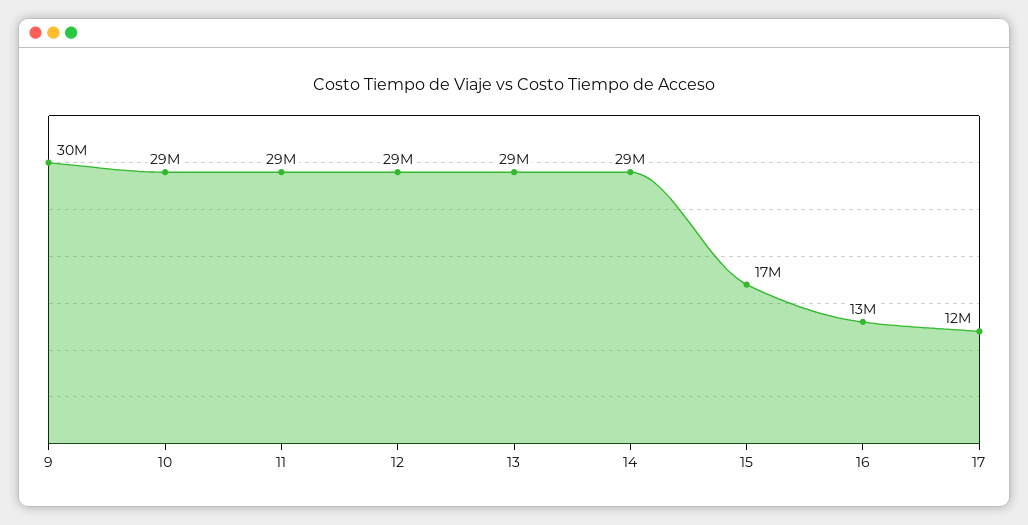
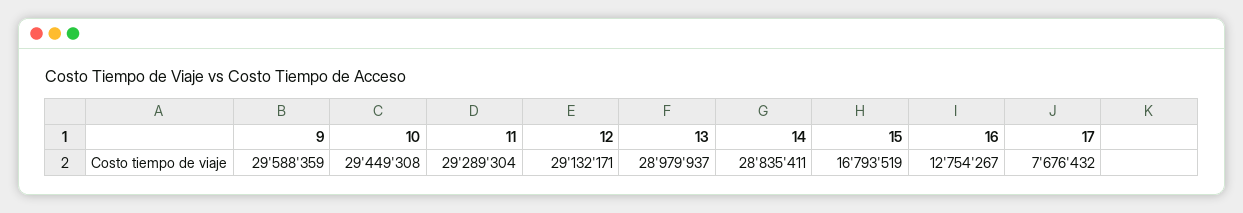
  {
    "9": 29588359,
    "10": 29449308,
    "11": 29289304,
    "12": 29132171,
    "13": 28979937,
    "14": 28835411,
    "15": 16793519,
    "16": 12754267,
-   "17": 12000000
+   "17": 7676432
  }

